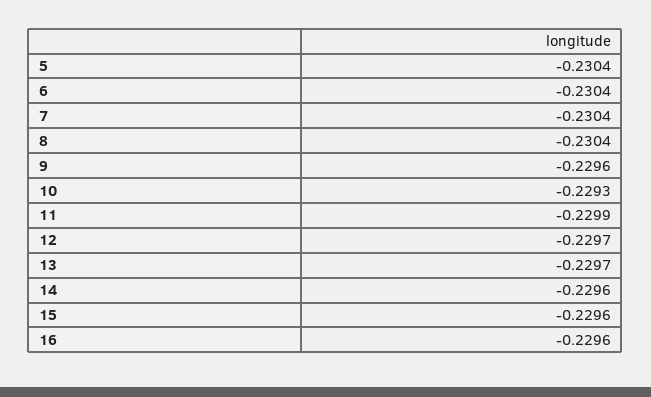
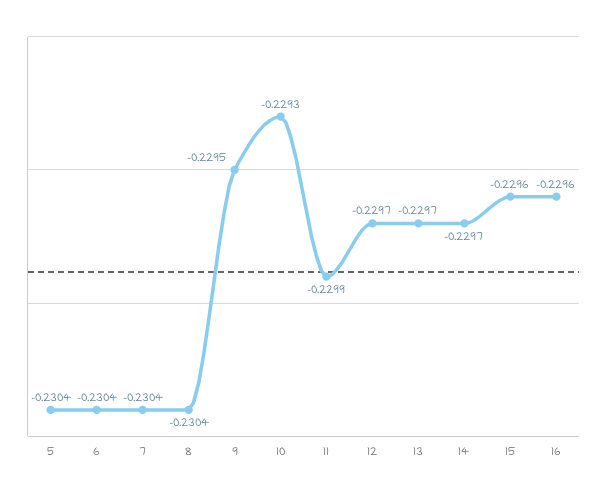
  {
    "5": -0.2304,
    "6": -0.2304,
    "7": -0.2304,
    "8": -0.2304,
-   "9": -0.2296,
+   "9": -0.2295,
    "10": -0.2293,
    "11": -0.2299,
    "12": -0.2297,
    "13": -0.2297,
-   "14": -0.2296,
+   "14": -0.2297,
    "15": -0.2296,
    "16": -0.2296
  }

